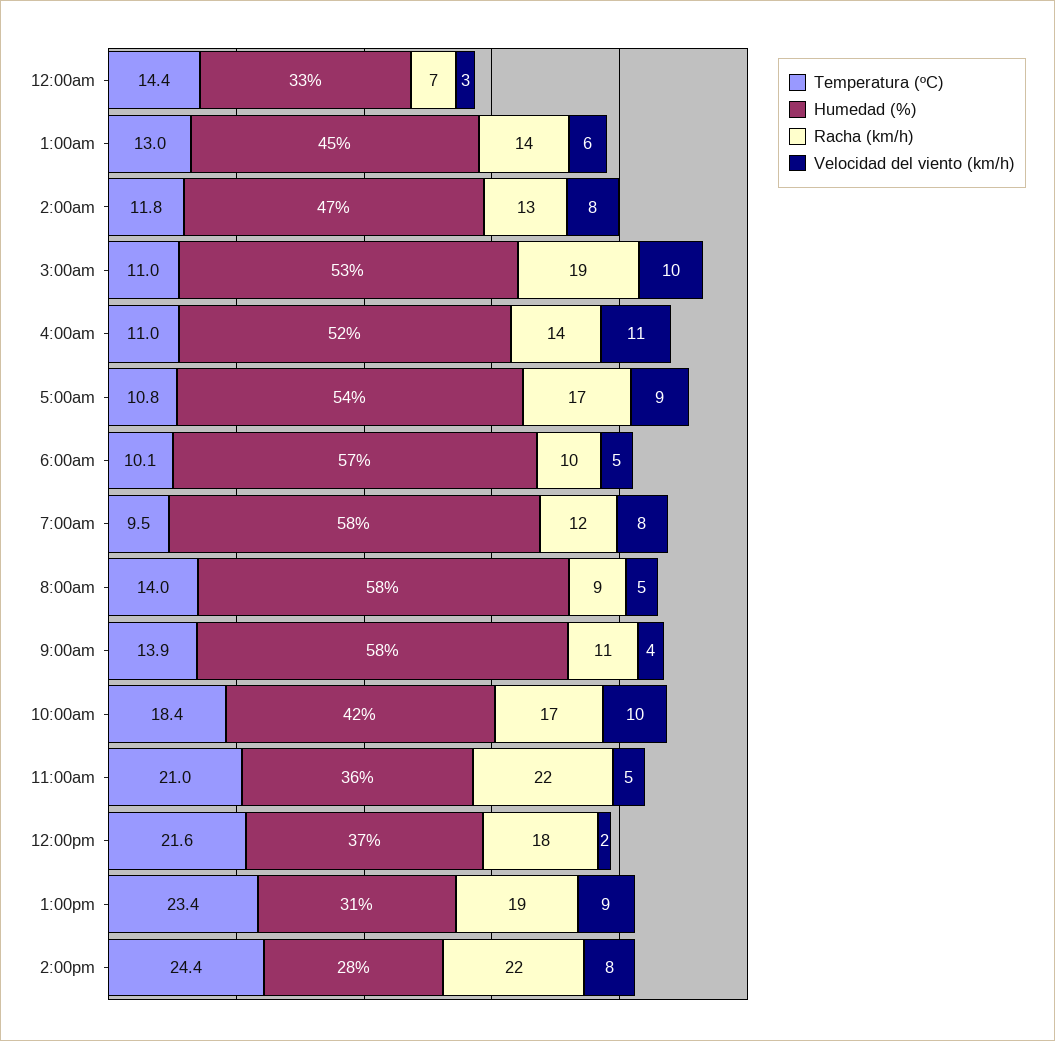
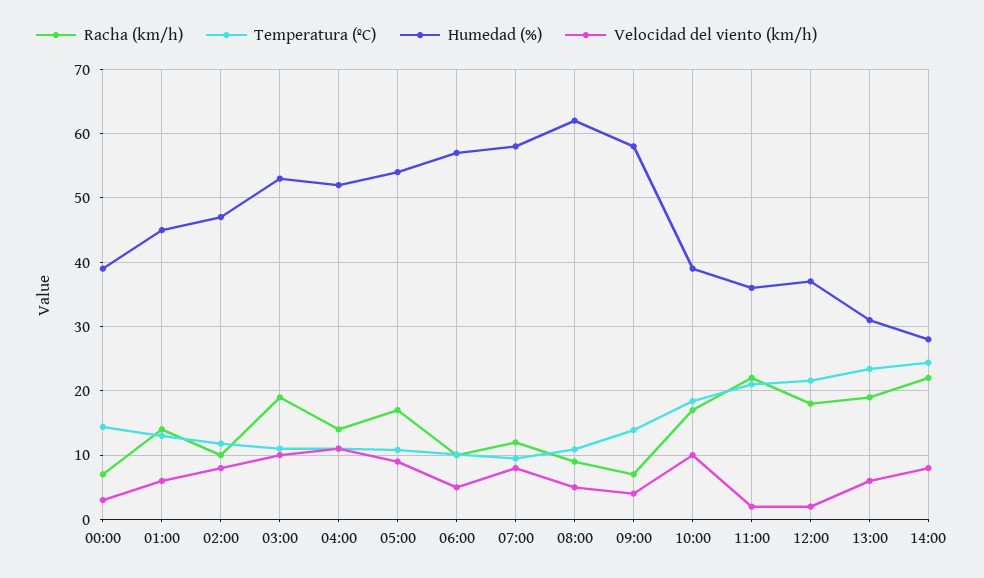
  {
    "Temperatura (ºC)": {
      "12:00am": 14.4,
      "1:00am": 13,
      "2:00am": 11.8,
      "3:00am": 11,
      "4:00am": 11,
      "5:00am": 10.8,
      "6:00am": 10.1,
      "7:00am": 9.5,
-     "8:00am": 14,
+     "8:00am": 11,
      "9:00am": 13.9,
      "10:00am": 18.4,
      "11:00am": 21,
      "12:00pm": 21.6,
      "1:00pm": 23.4,
      "2:00pm": 24.4
    },
    "Humedad (%)": {
-     "12:00am": 33,
+     "12:00am": 39,
      "1:00am": 45,
      "2:00am": 47,
      "3:00am": 53,
      "4:00am": 52,
      "5:00am": 54,
      "6:00am": 57,
      "7:00am": 58,
-     "8:00am": 58,
+     "8:00am": 62,
      "9:00am": 58,
-     "10:00am": 42,
+     "10:00am": 39,
      "11:00am": 36,
      "12:00pm": 37,
      "1:00pm": 31,
      "2:00pm": 28
    },
    "Racha (km/h)": {
      "12:00am": 7,
      "1:00am": 14,
-     "2:00am": 13,
+     "2:00am": 10,
      "3:00am": 19,
      "4:00am": 14,
      "5:00am": 17,
      "6:00am": 10,
      "7:00am": 12,
      "8:00am": 9,
-     "9:00am": 11,
+     "9:00am": 7,
      "10:00am": 17,
      "11:00am": 22,
      "12:00pm": 18,
      "1:00pm": 19,
      "2:00pm": 22
    },
    "Velocidad del viento (km/h)": {
      "12:00am": 3,
      "1:00am": 6,
      "2:00am": 8,
      "3:00am": 10,
      "4:00am": 11,
      "5:00am": 9,
      "6:00am": 5,
      "7:00am": 8,
      "8:00am": 5,
      "9:00am": 4,
      "10:00am": 10,
-     "11:00am": 5,
+     "11:00am": 2,
      "12:00pm": 2,
-     "1:00pm": 9,
+     "1:00pm": 6,
      "2:00pm": 8
    }
  }

